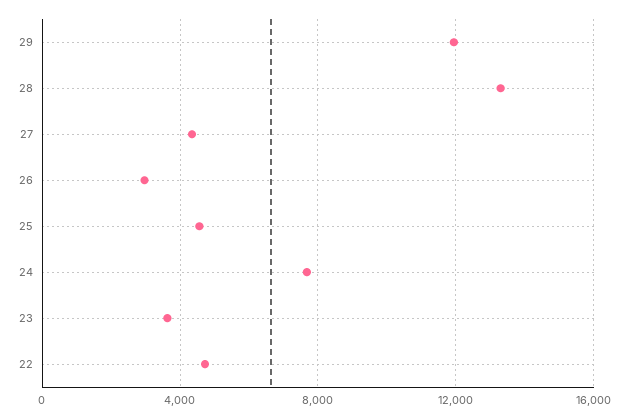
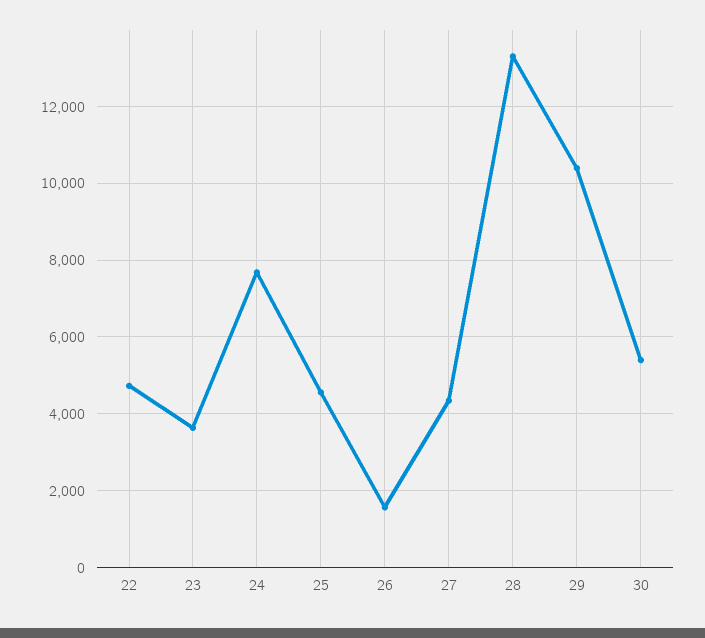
  {
-   "29": 12000,
+   "29": 10400,
    "28": 13200,
    "27": 4400,
-   "26": 3000,
+   "26": 1600,
    "25": 4600,
    "24": 7600,
    "23": 3600,
-   "22": 4800
+   "22": 4800,
+   "30": 5400
  }

